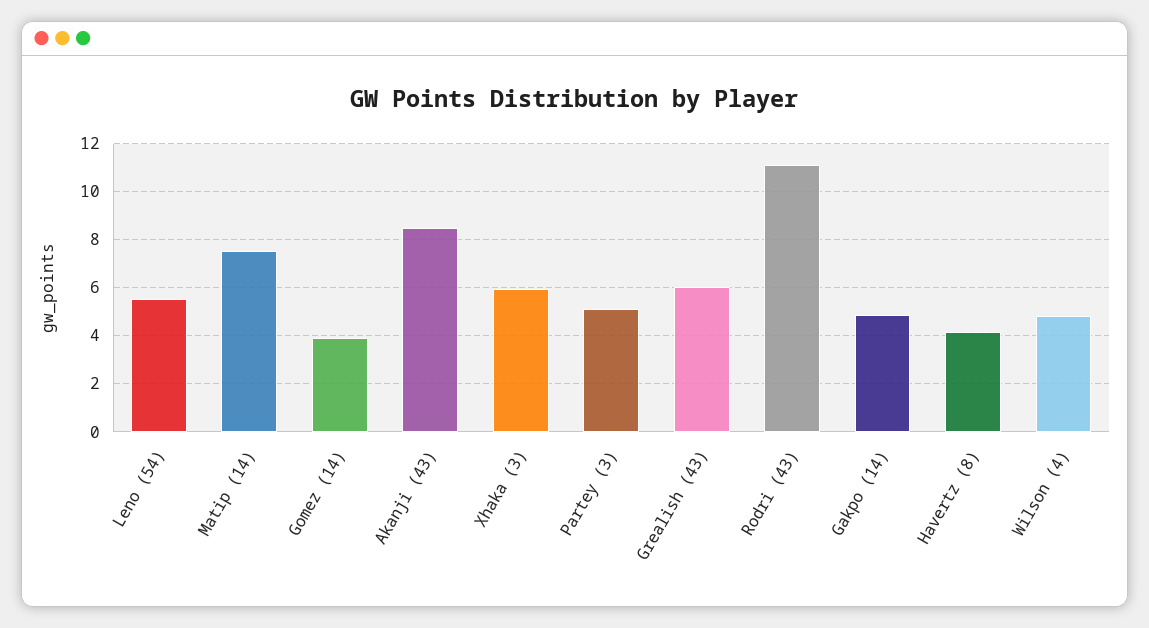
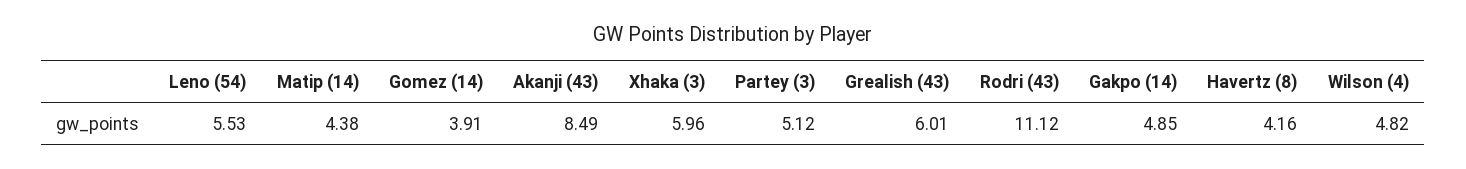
  {
    "Leno (54)": 5.53,
-   "Matip (14)": 7.5,
+   "Matip (14)": 4.38,
    "Gomez (14)": 3.91,
    "Akanji (43)": 8.49,
    "Xhaka (3)": 5.96,
    "Partey (3)": 5.12,
    "Grealish (43)": 6.01,
    "Rodri (43)": 11.12,
    "Gakpo (14)": 4.85,
    "Havertz (8)": 4.16,
    "Wilson (4)": 4.82
  }

